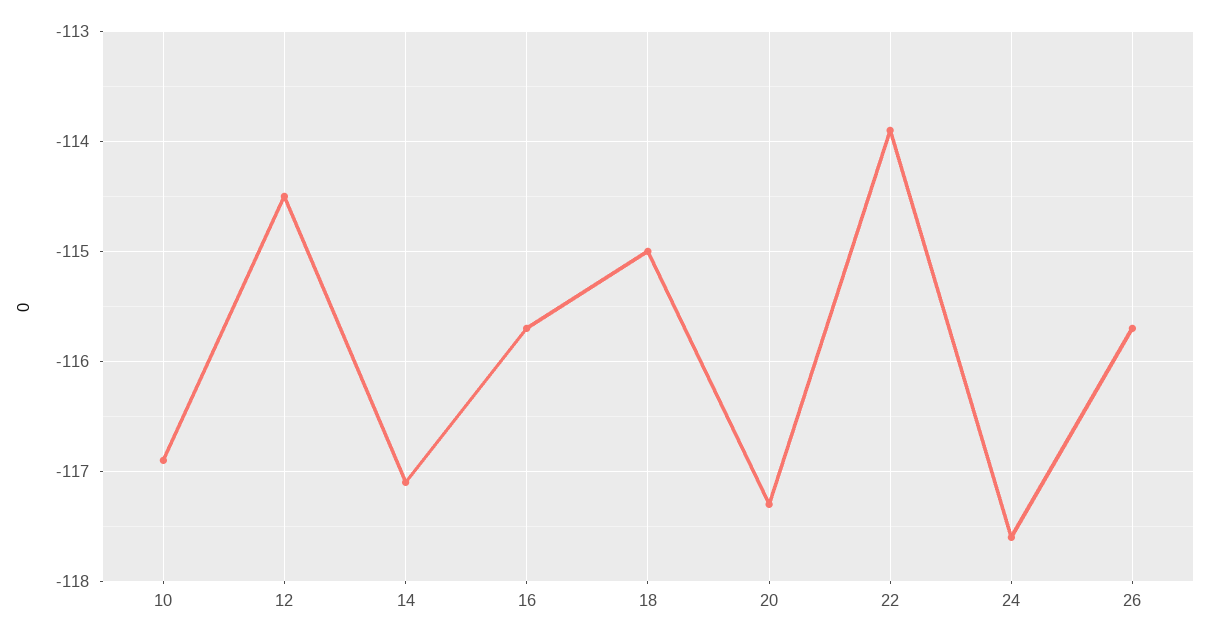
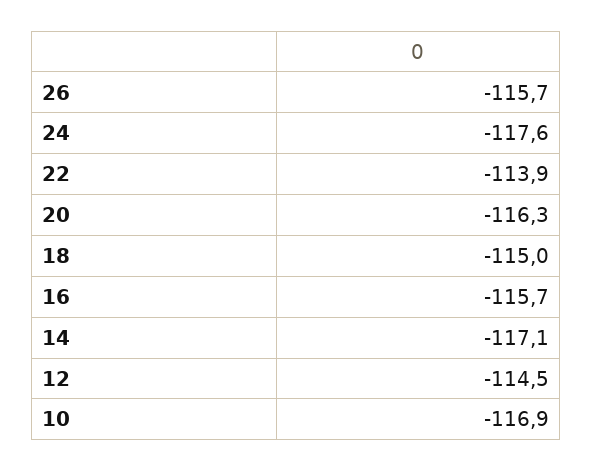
  {
    "10": -116.9,
    "12": -114.5,
    "14": -117.1,
    "16": -115.7,
    "18": -115,
-   "20": -117.3,
+   "20": -116.3,
    "22": -113.9,
    "24": -117.6,
    "26": -115.7
  }

